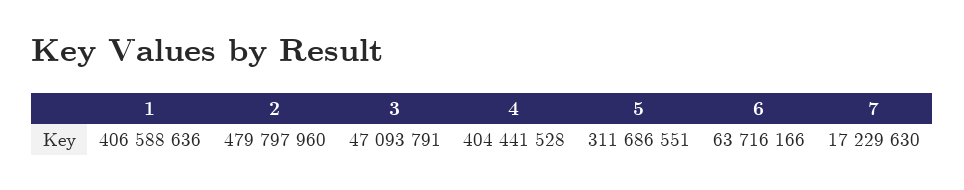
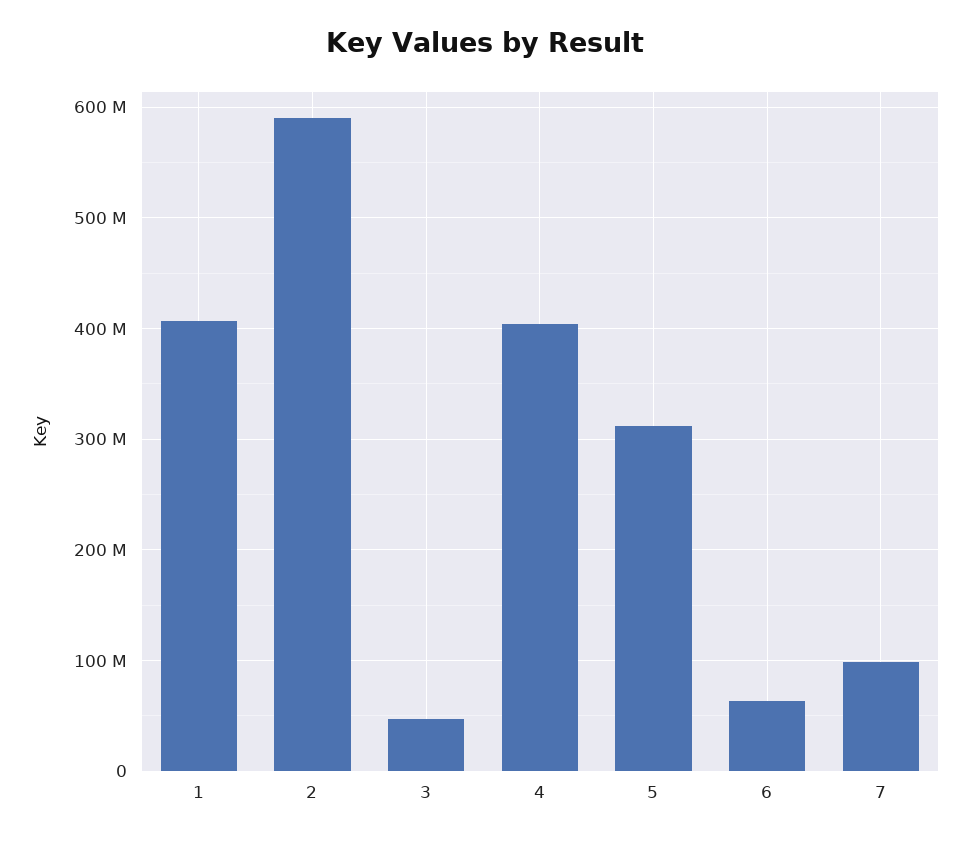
  {
    "1": 406588636,
-   "2": 479797960,
+   "2": 590000000,
    "3": 47093791,
    "4": 404441528,
    "5": 311686551,
    "6": 63716166,
-   "7": 17229630
+   "7": 100000000
  }

